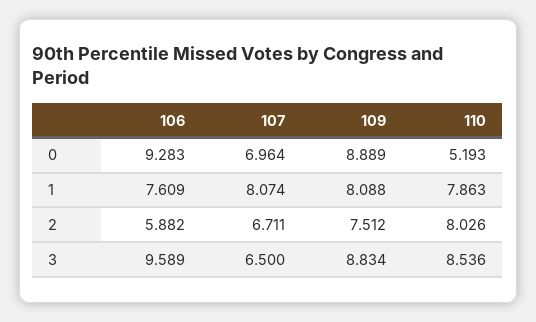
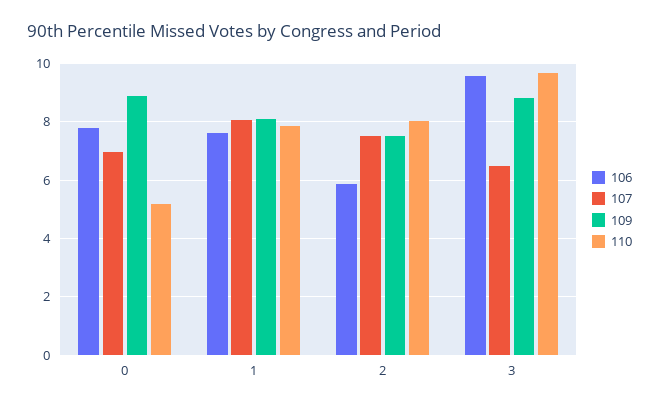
  {
    "106": {
-     "0": 9.283,
+     "0": 7.75,
      "1": 7.609,
      "2": 5.882,
      "3": 9.589
    },
    "107": {
      "0": 6.964,
      "1": 8.074,
-     "2": 6.711,
+     "2": 7.5,
      "3": 6.5
    },
    "109": {
      "0": 8.889,
      "1": 8.088,
      "2": 7.512,
      "3": 8.834
    },
    "110": {
      "0": 5.193,
      "1": 7.863,
      "2": 8.026,
-     "3": 8.536
+     "3": 9.75
    }
  }

